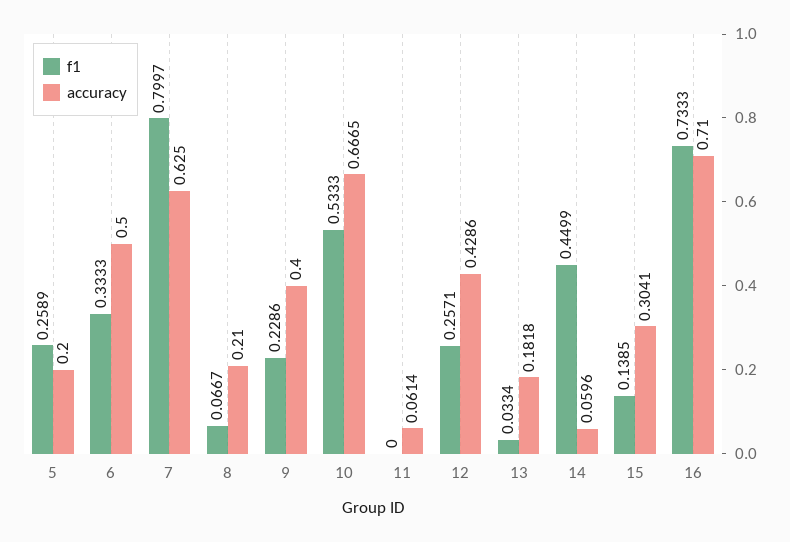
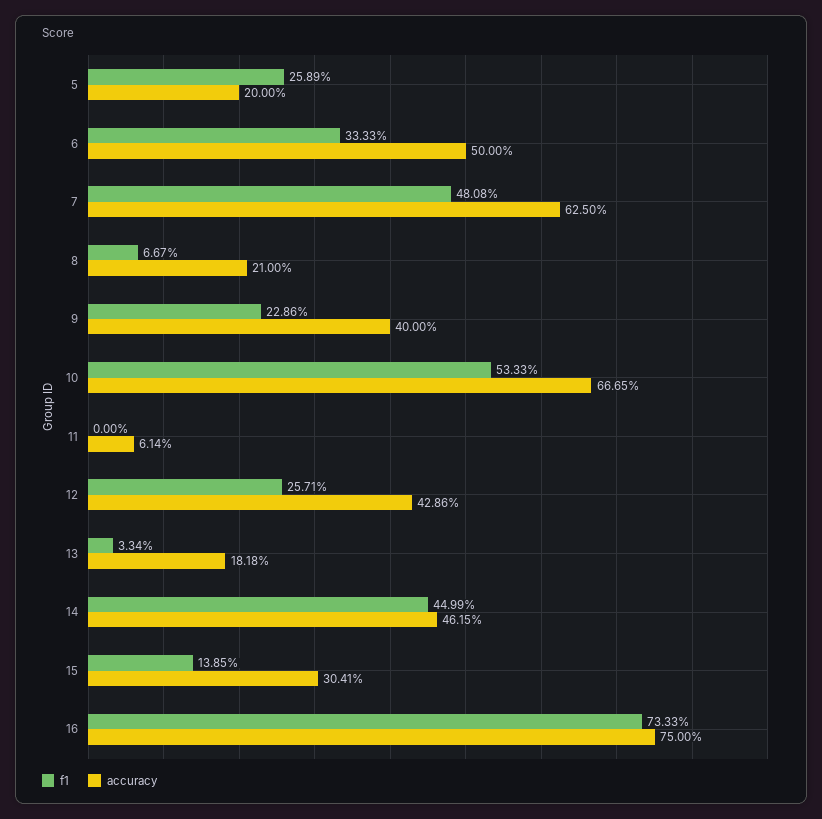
  {
    "f1": {
      "5": 0.2589,
      "6": 0.3333,
-     "7": 0.7997,
+     "7": 0.4808,
      "8": 0.0667,
      "9": 0.2286,
      "10": 0.5333,
      "11": 0,
      "12": 0.2571,
      "13": 0.0334,
      "14": 0.4499,
      "15": 0.1385,
      "16": 0.7333
    },
    "accuracy": {
      "5": 0.2,
      "6": 0.5,
      "7": 0.625,
      "8": 0.21,
      "9": 0.4,
      "10": 0.6665,
      "11": 0.0614,
      "12": 0.4286,
      "13": 0.1818,
-     "14": 0.0596,
+     "14": 0.4615,
      "15": 0.3041,
-     "16": 0.71
+     "16": 0.75
    }
  }

